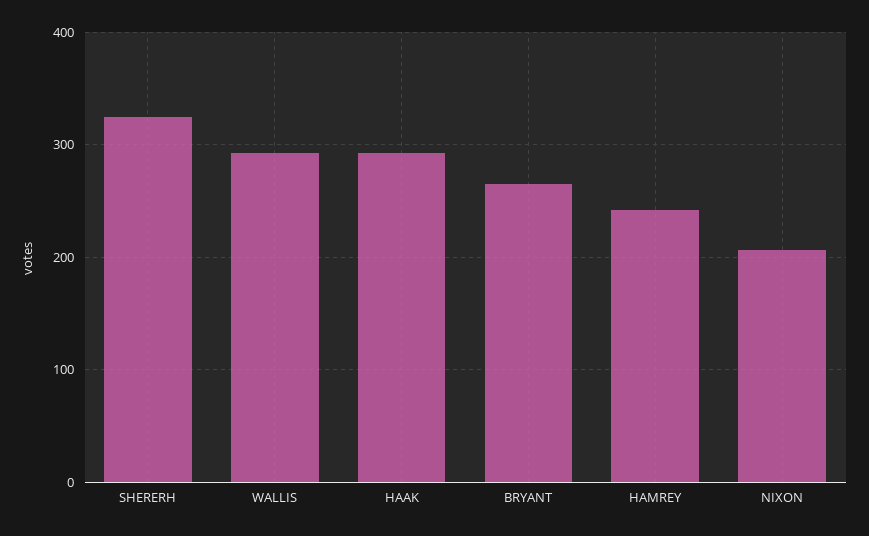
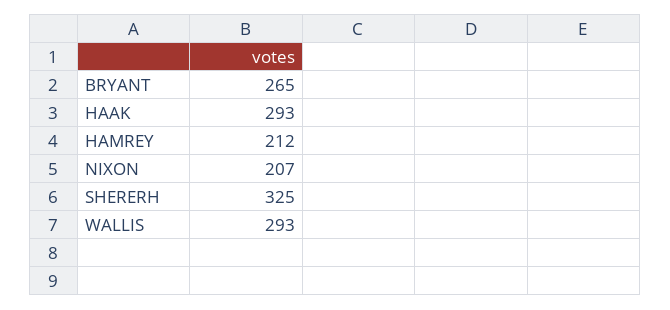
  {
    "SHERERH": 325,
    "WALLIS": 293,
    "HAAK": 293,
    "BRYANT": 265,
-   "HAMREY": 240,
+   "HAMREY": 212,
    "NIXON": 207
  }

